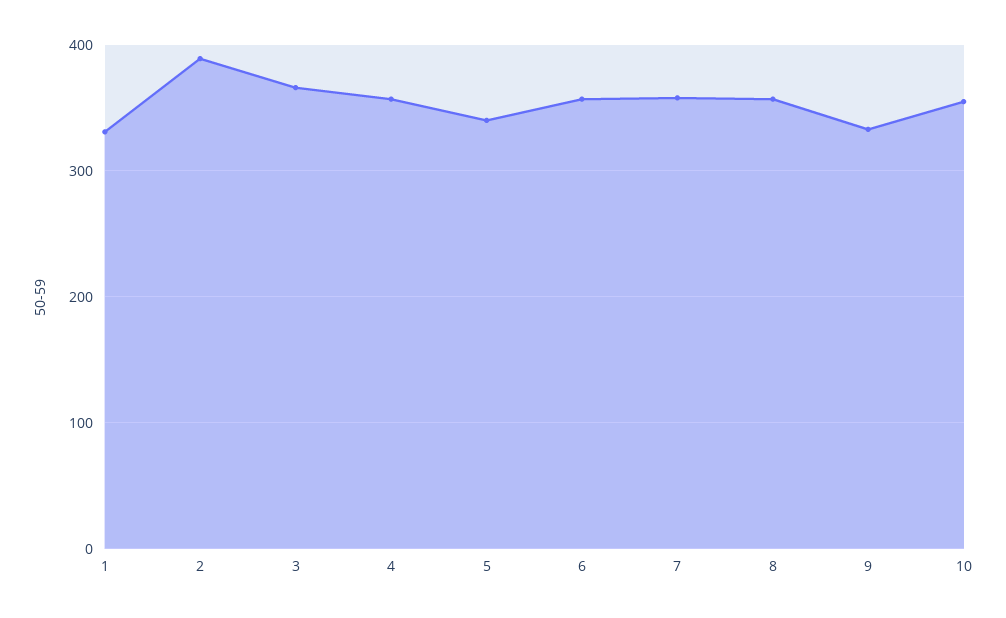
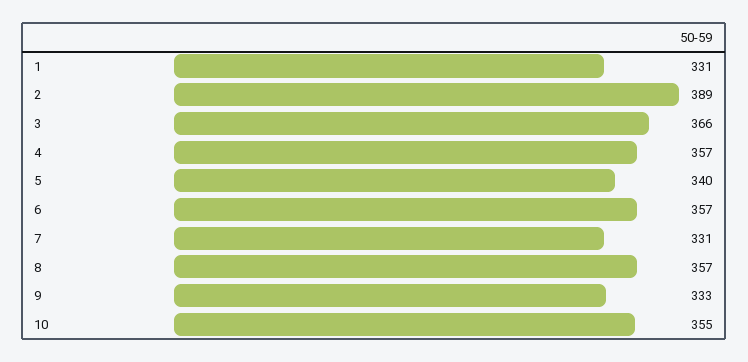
  {
    "1": 331,
    "2": 389,
    "3": 366,
    "4": 357,
    "5": 340,
    "6": 357,
-   "7": 360,
+   "7": 331,
    "8": 357,
    "9": 333,
    "10": 355
  }

